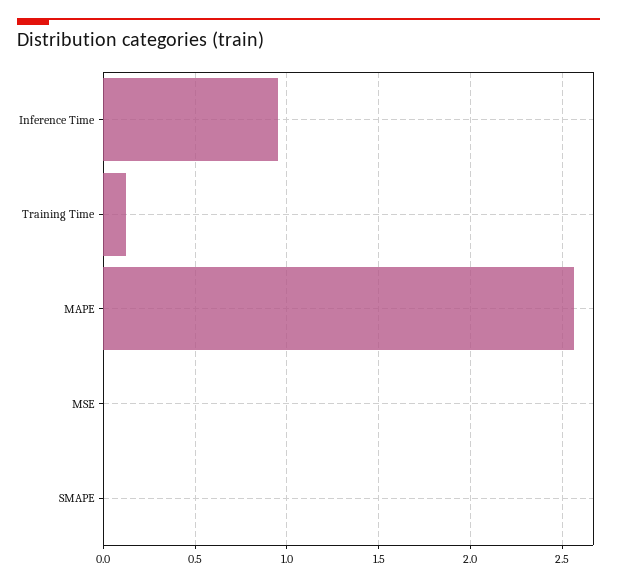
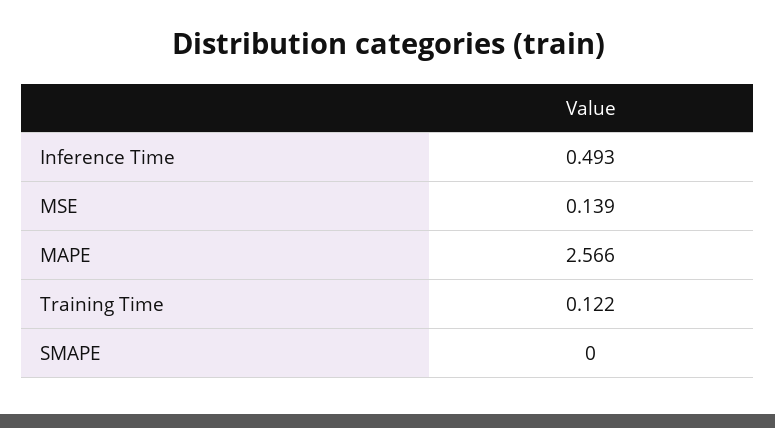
  {
-   "Inference Time": 0.95,
+   "Inference Time": 0.493,
    "Training Time": 0.122,
    "MAPE": 2.566,
-   "MSE": 0,
+   "MSE": 0.139,
    "SMAPE": 0
  }

